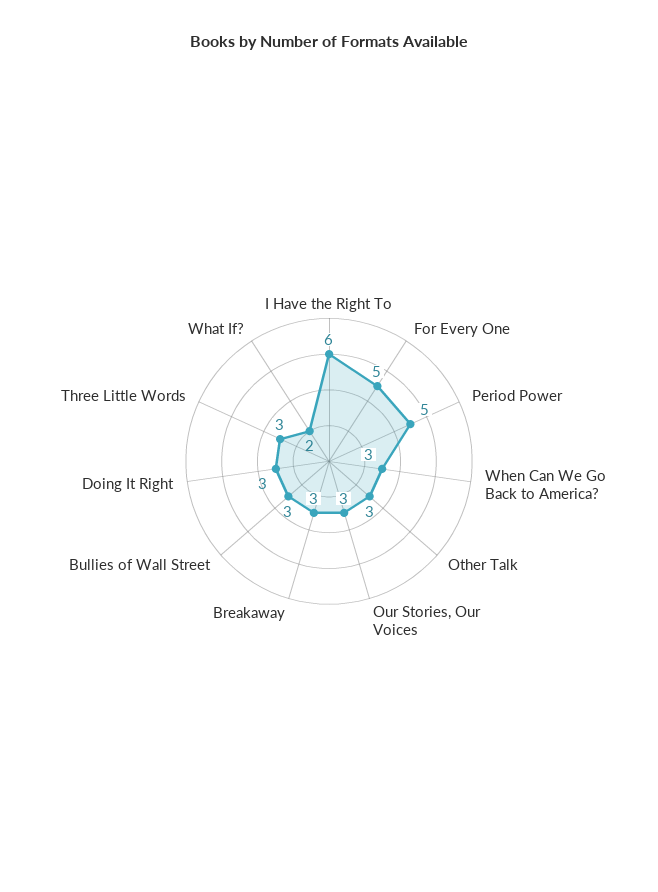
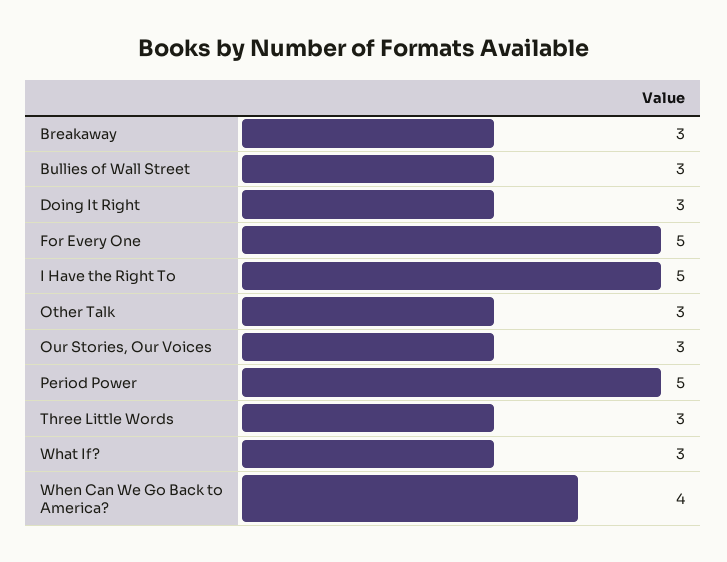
  {
-   "I Have the Right To": 6,
+   "I Have the Right To": 5,
    "For Every One": 5,
    "Period Power": 5,
-   "When Can We Go Back to America?": 3,
+   "When Can We Go Back to America?": 4,
    "Other Talk": 3,
    "Our Stories, Our Voices": 3,
    "Breakaway": 3,
    "Bullies of Wall Street": 3,
    "Doing It Right": 3,
    "Three Little Words": 3,
-   "What If?": 2
+   "What If?": 3
  }

